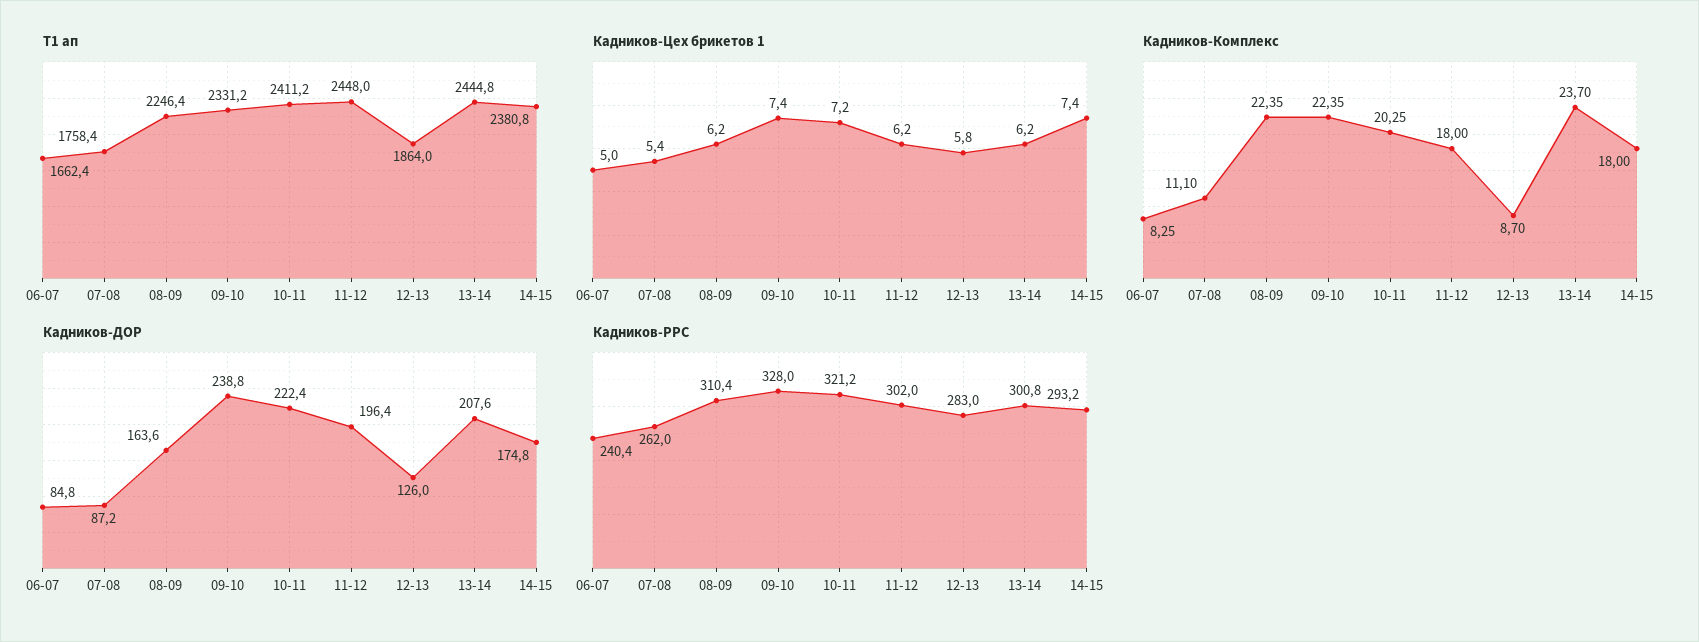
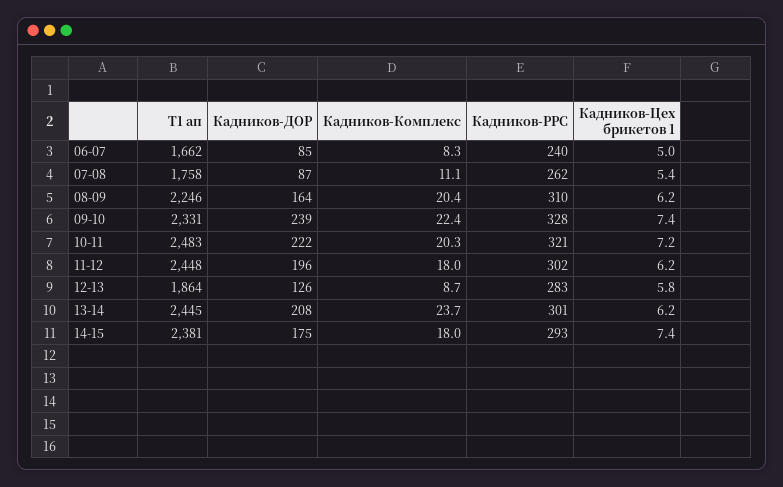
  {
    "Т1 ап": {
      "06-07": 1662.4,
      "07-08": 1758.4,
      "08-09": 2246.4,
      "09-10": 2331.2,
-     "10-11": 2411.2,
+     "10-11": 2483,
      "11-12": 2448,
      "12-13": 1864,
      "13-14": 2444.8,
      "14-15": 2380.8
    },
    "Кадников-Цех брикетов 1": {
      "06-07": 5,
      "07-08": 5.4,
      "08-09": 6.2,
      "09-10": 7.4,
      "10-11": 7.2,
      "11-12": 6.2,
      "12-13": 5.8,
      "13-14": 6.2,
      "14-15": 7.4
    },
    "Кадников-Комплекс": {
      "06-07": 8.25,
      "07-08": 11.1,
-     "08-09": 22.35,
+     "08-09": 20.4,
      "09-10": 22.35,
      "10-11": 20.25,
      "11-12": 18,
      "12-13": 8.7,
      "13-14": 23.7,
      "14-15": 18
    },
    "Кадников-ДОР": {
      "06-07": 84.8,
      "07-08": 87.2,
      "08-09": 163.6,
      "09-10": 238.8,
      "10-11": 222.4,
      "11-12": 196.4,
      "12-13": 126,
      "13-14": 207.6,
      "14-15": 174.8
    },
    "Кадников-РРС": {
      "06-07": 240.4,
      "07-08": 262,
      "08-09": 310.4,
      "09-10": 328,
      "10-11": 321.2,
      "11-12": 302,
      "12-13": 283,
      "13-14": 300.8,
      "14-15": 293.2
    }
  }

